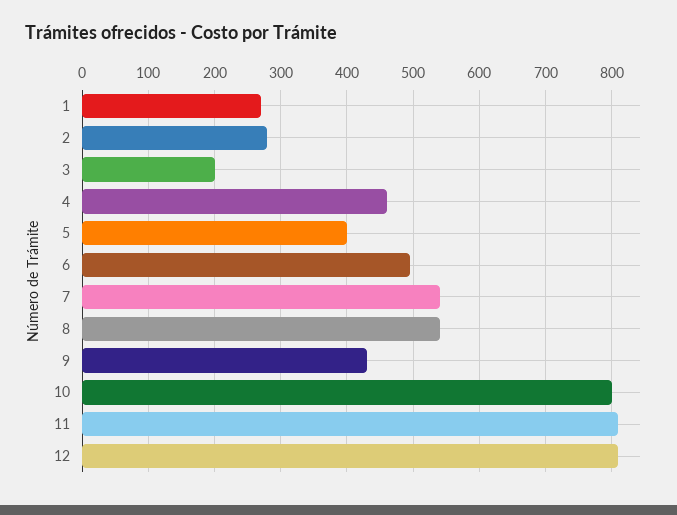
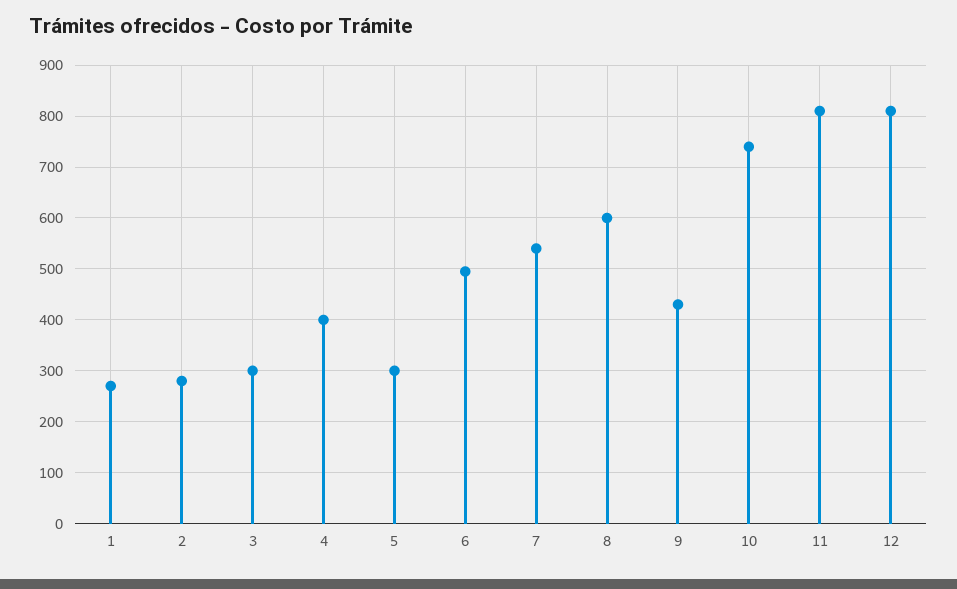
  {
    "1": 270,
    "2": 280,
-   "3": 200,
+   "3": 300,
-   "4": 460,
+   "4": 400,
-   "5": 400,
+   "5": 300,
    "6": 500,
    "7": 540,
-   "8": 540,
+   "8": 600,
    "9": 430,
-   "10": 800,
+   "10": 740,
    "11": 810,
    "12": 810
  }

